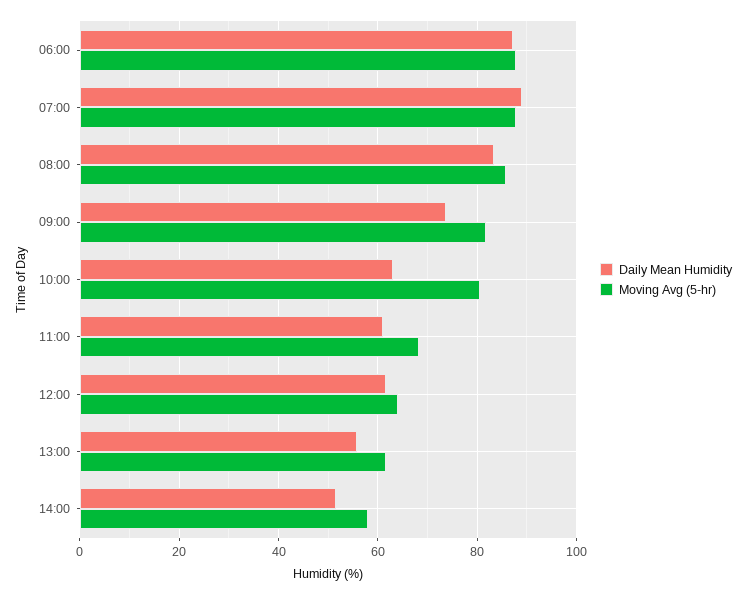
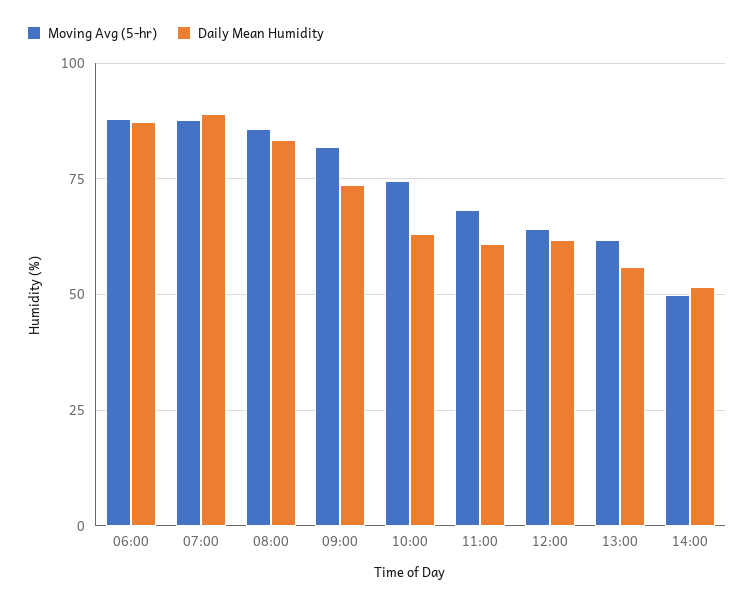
  {
    "Daily Mean Humidity": {
      "06:00": 88,
      "07:00": 90,
      "08:00": 84,
      "09:00": 74,
      "10:00": 64,
      "11:00": 62,
      "12:00": 62,
      "13:00": 56,
      "14:00": 52
    },
    "Moving Avg (5-hr)": {
      "06:00": 88,
      "07:00": 88,
      "08:00": 86,
      "09:00": 82,
-     "10:00": 80,
+     "10:00": 75,
      "11:00": 68,
      "12:00": 64,
      "13:00": 62,
-     "14:00": 58
+     "14:00": 50
    }
  }

